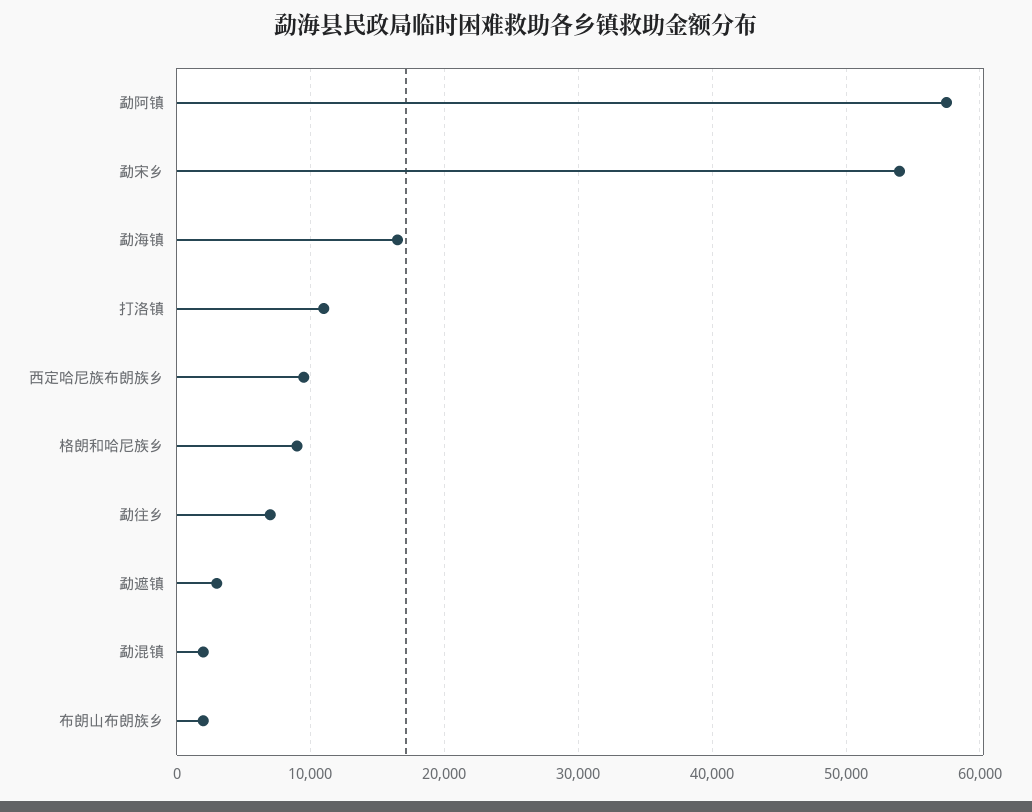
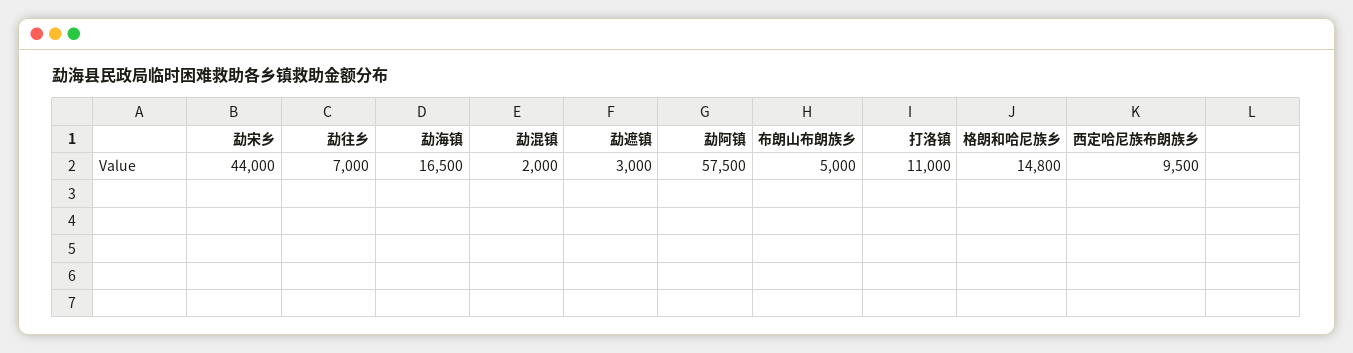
  {
    "勐阿镇": 57500,
-   "勐宋乡": 54000,
+   "勐宋乡": 44000,
    "勐海镇": 16500,
    "打洛镇": 11000,
    "西定哈尼族布朗族乡": 9500,
-   "格朗和哈尼族乡": 9000,
+   "格朗和哈尼族乡": 14800,
    "勐往乡": 7000,
    "勐遮镇": 3000,
    "勐混镇": 2000,
-   "布朗山布朗族乡": 2000
+   "布朗山布朗族乡": 5000
  }

